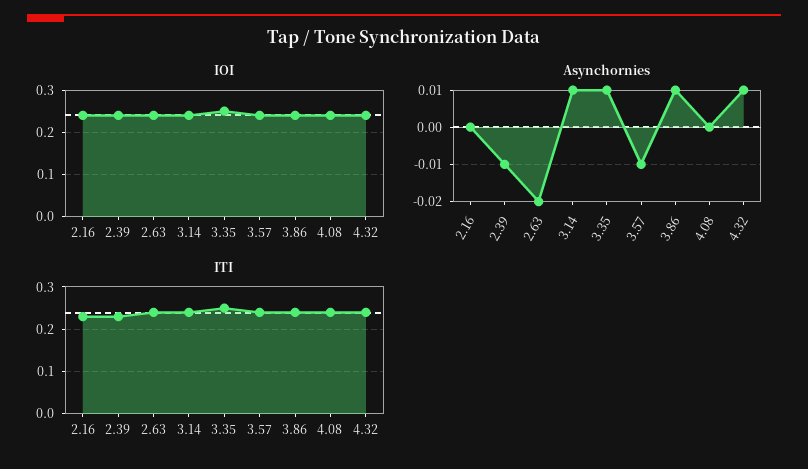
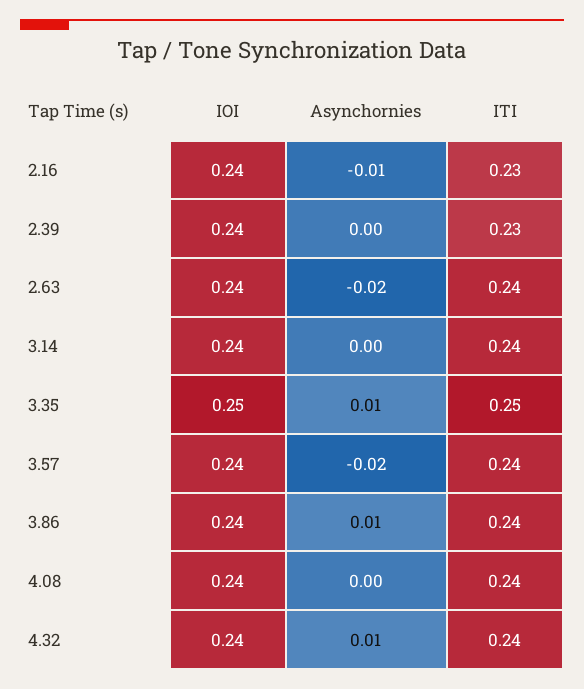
  {
    "IOI": {
      "2.16": 0.24,
      "2.39": 0.24,
      "2.63": 0.24,
      "3.14": 0.24,
      "3.35": 0.25,
      "3.57": 0.24,
      "3.86": 0.24,
      "4.08": 0.24,
      "4.32": 0.24
    },
    "Asynchornies": {
-     "2.16": 0,
+     "2.16": -0.01,
-     "2.39": -0.01,
+     "2.39": 0,
      "2.63": -0.02,
-     "3.14": 0.01,
+     "3.14": 0,
      "3.35": 0.01,
-     "3.57": -0.01,
+     "3.57": -0.02,
      "3.86": 0.01,
      "4.08": 0,
      "4.32": 0.01
    },
    "ITI": {
      "2.16": 0.23,
      "2.39": 0.23,
      "2.63": 0.24,
      "3.14": 0.24,
      "3.35": 0.25,
      "3.57": 0.24,
      "3.86": 0.24,
      "4.08": 0.24,
      "4.32": 0.24
    }
  }

